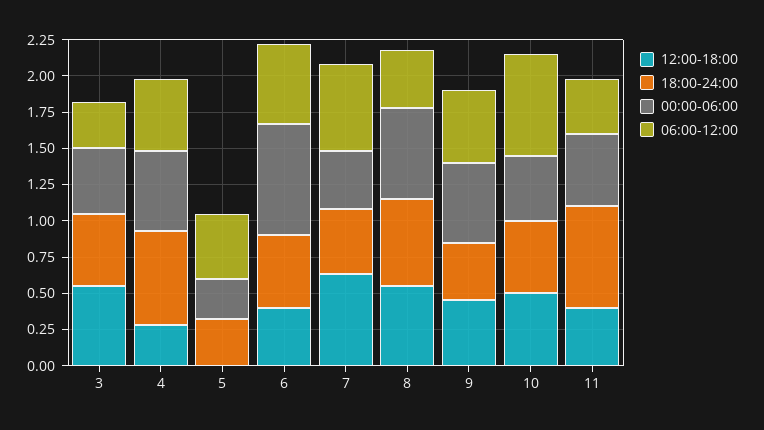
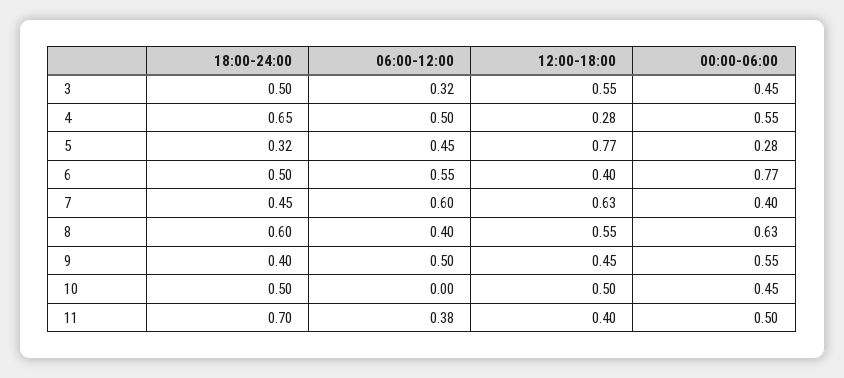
  {
    "12:00-18:00": {
      "3": 0.55,
      "4": 0.28,
-     "5": 0,
+     "5": 0.77,
      "6": 0.4,
      "7": 0.63,
      "8": 0.55,
      "9": 0.45,
      "10": 0.5,
      "11": 0.4
    },
    "18:00-24:00": {
      "3": 0.5,
      "4": 0.65,
      "5": 0.32,
      "6": 0.5,
      "7": 0.45,
      "8": 0.6,
      "9": 0.4,
      "10": 0.5,
      "11": 0.7
    },
    "00:00-06:00": {
      "3": 0.45,
      "4": 0.55,
      "5": 0.28,
      "6": 0.77,
      "7": 0.4,
      "8": 0.63,
      "9": 0.55,
      "10": 0.45,
      "11": 0.5
    },
    "06:00-12:00": {
      "3": 0.32,
      "4": 0.5,
      "5": 0.45,
      "6": 0.55,
      "7": 0.6,
      "8": 0.4,
      "9": 0.5,
-     "10": 0.75,
+     "10": 0,
      "11": 0.38
    }
  }

